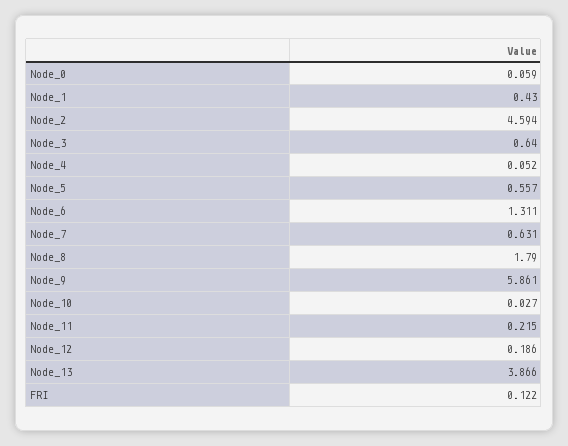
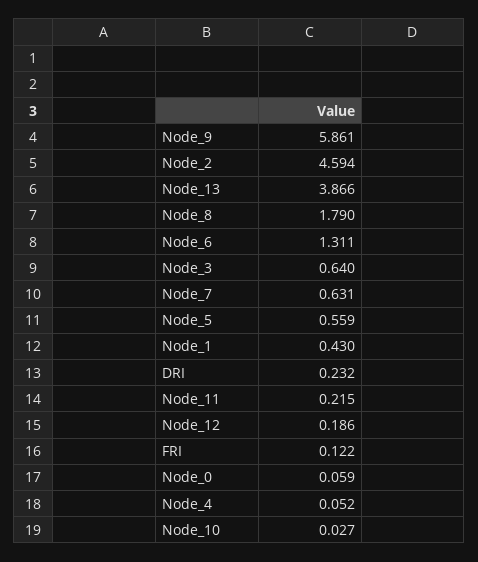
  {
    "Node_0": 0.059,
    "Node_1": 0.43,
    "Node_2": 4.594,
    "Node_3": 0.64,
    "Node_4": 0.052,
-   "Node_5": 0.557,
+   "Node_5": 0.559,
    "Node_6": 1.311,
    "Node_7": 0.631,
    "Node_8": 1.79,
    "Node_9": 5.861,
    "Node_10": 0.027,
    "Node_11": 0.215,
    "Node_12": 0.186,
    "Node_13": 3.866,
-   "FRI": 0.122
+   "FRI": 0.122,
+   "DRI": 0.232
  }

